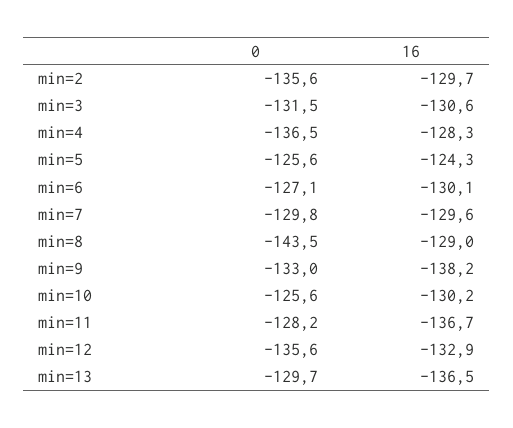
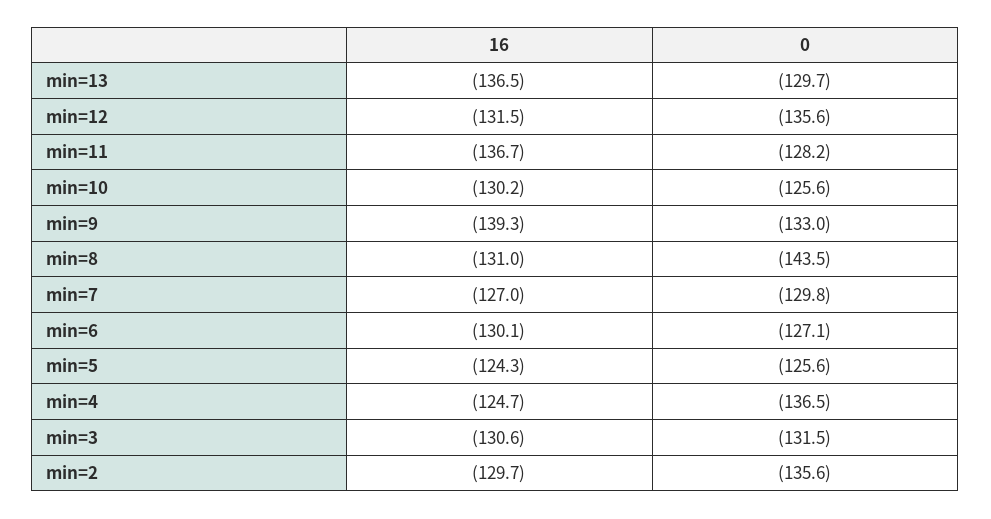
  {
    "0": {
      "min=2": -135.6,
      "min=3": -131.5,
      "min=4": -136.5,
      "min=5": -125.6,
      "min=6": -127.1,
      "min=7": -129.8,
      "min=8": -143.5,
      "min=9": -133,
      "min=10": -125.6,
      "min=11": -128.2,
      "min=12": -135.6,
      "min=13": -129.7
    },
    "16": {
      "min=2": -129.7,
      "min=3": -130.6,
-     "min=4": -128.3,
+     "min=4": -124.7,
      "min=5": -124.3,
      "min=6": -130.1,
-     "min=7": -129.6,
+     "min=7": -127,
-     "min=8": -129,
+     "min=8": -131,
-     "min=9": -138.2,
+     "min=9": -139.3,
      "min=10": -130.2,
      "min=11": -136.7,
-     "min=12": -132.9,
+     "min=12": -131.5,
      "min=13": -136.5
    }
  }

